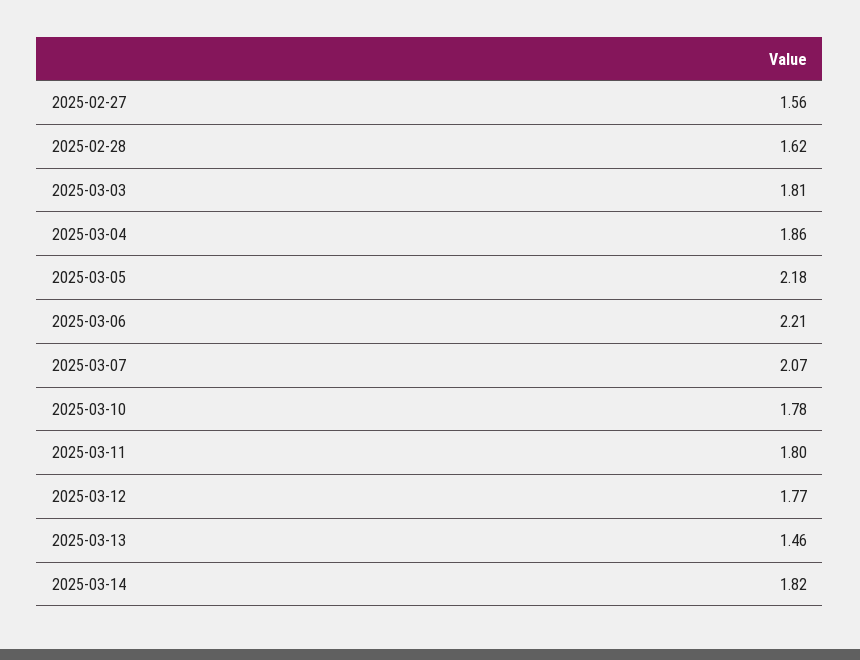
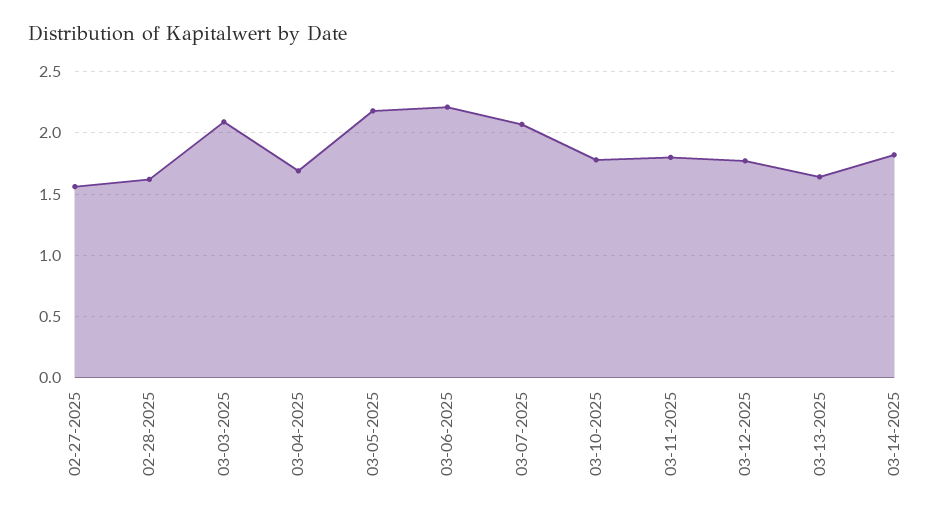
  {
    "2025-02-27": 1.56,
    "2025-02-28": 1.62,
-   "2025-03-03": 1.81,
+   "2025-03-03": 2.1,
-   "2025-03-04": 1.86,
+   "2025-03-04": 1.7,
    "2025-03-05": 2.18,
    "2025-03-06": 2.21,
    "2025-03-07": 2.07,
    "2025-03-10": 1.78,
    "2025-03-11": 1.8,
    "2025-03-12": 1.77,
-   "2025-03-13": 1.46,
+   "2025-03-13": 1.65,
    "2025-03-14": 1.82
  }

